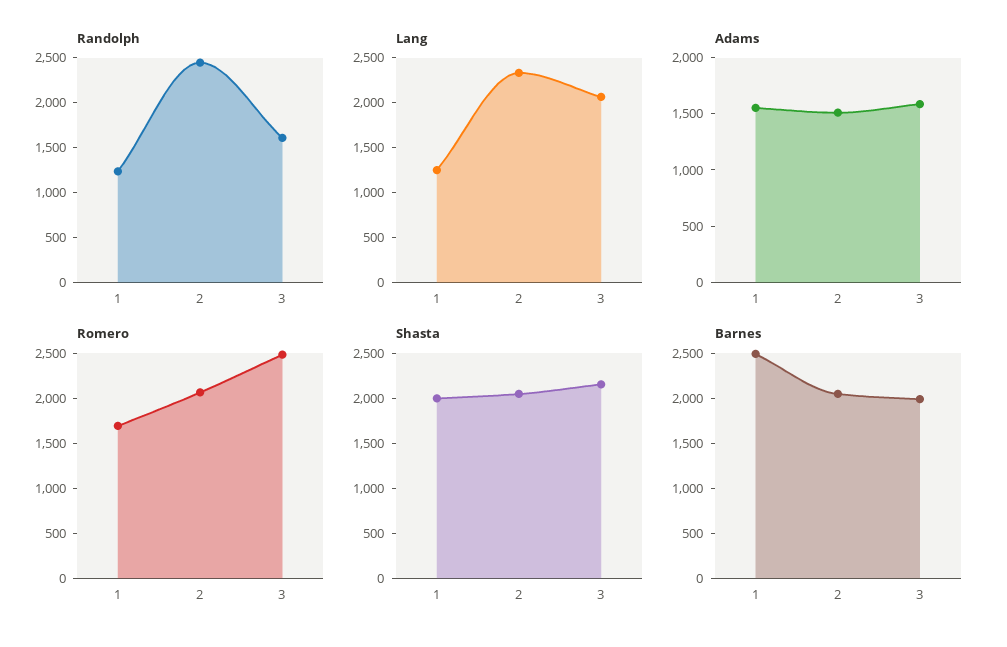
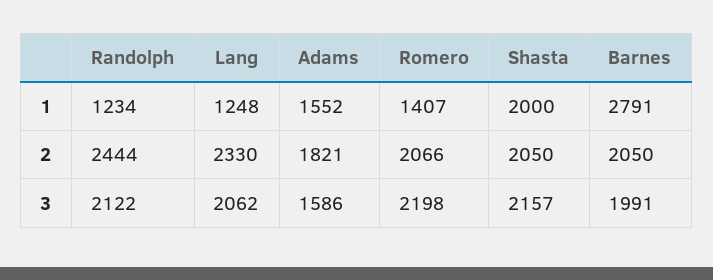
  {
    "Randolph": {
      "1": 1234,
      "2": 2444,
-     "3": 1600
+     "3": 2122
    },
    "Lang": {
      "1": 1248,
      "2": 2330,
      "3": 2062
    },
    "Adams": {
      "1": 1552,
-     "2": 1500,
+     "2": 1821,
      "3": 1586
    },
    "Romero": {
-     "1": 1700,
+     "1": 1407,
      "2": 2066,
-     "3": 2500
+     "3": 2198
    },
    "Shasta": {
      "1": 2000,
      "2": 2050,
      "3": 2157
    },
    "Barnes": {
-     "1": 2500,
+     "1": 2791,
      "2": 2050,
      "3": 1991
    }
  }

